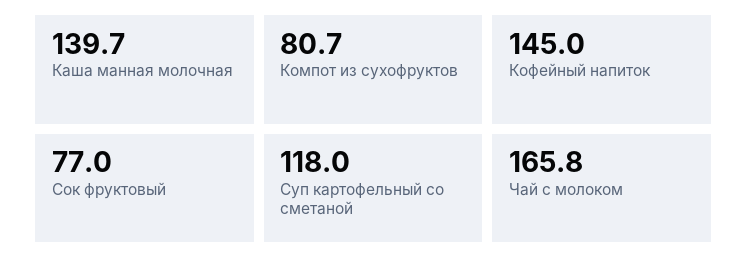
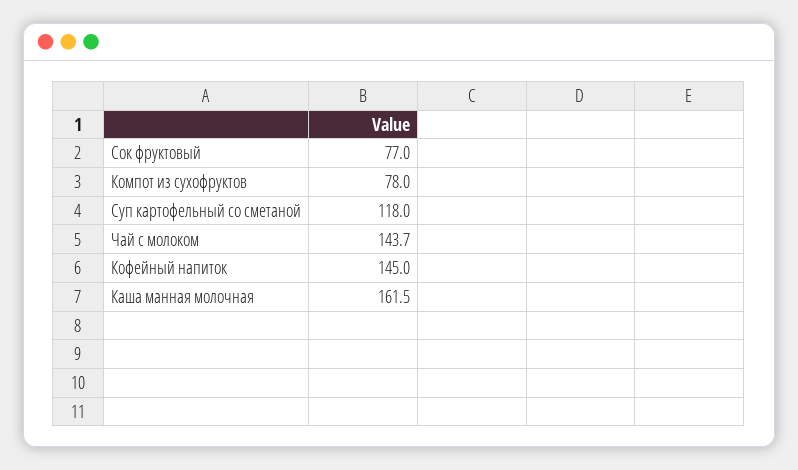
  {
-   "Каша манная молочная": 139.7,
+   "Каша манная молочная": 161.5,
-   "Компот из сухофруктов": 80.7,
+   "Компот из сухофруктов": 78,
    "Кофейный напиток": 145,
    "Сок фруктовый": 77,
    "Суп картофельный со сметаной": 118,
-   "Чай с молоком": 165.8
+   "Чай с молоком": 143.7
  }

